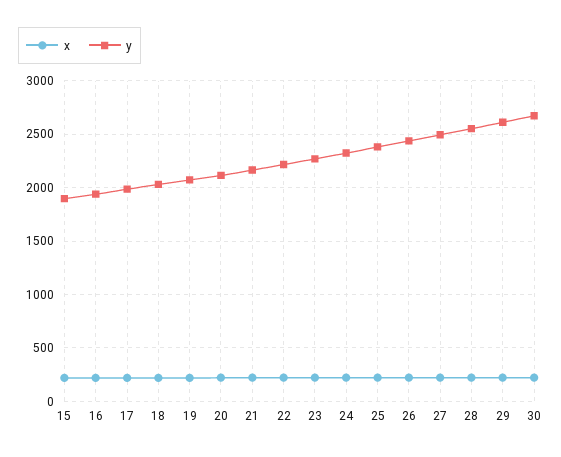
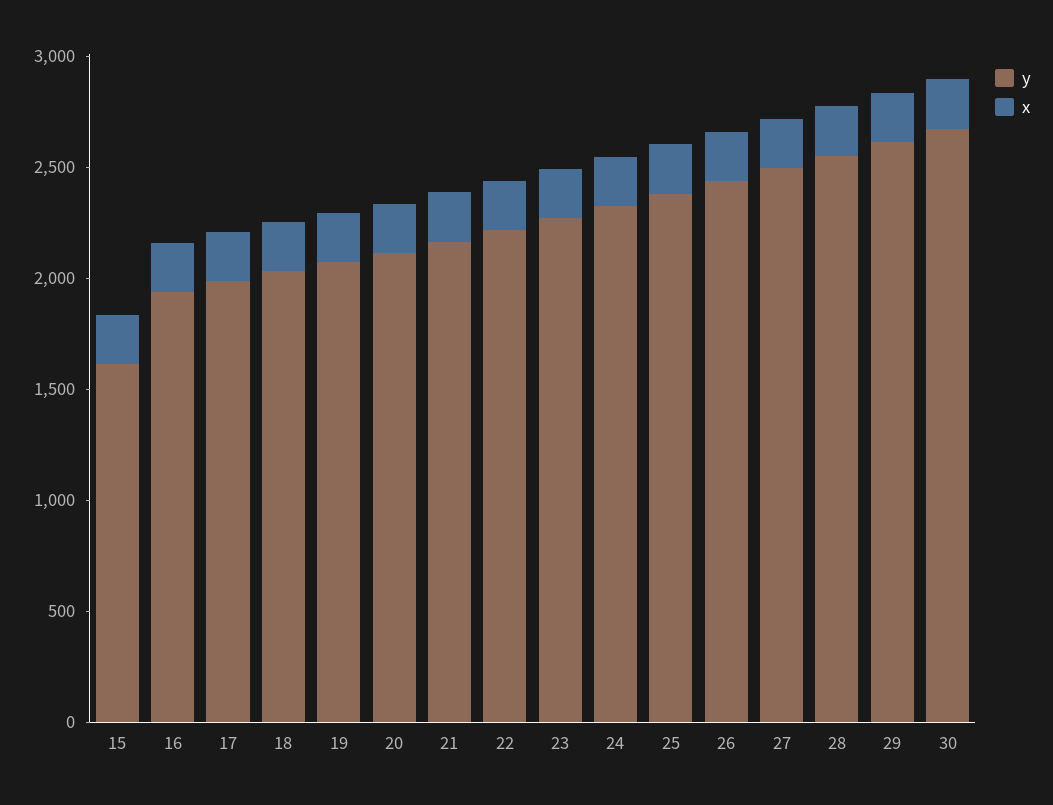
  {
    "x": {
      "15": 200,
      "16": 200,
      "17": 200,
      "18": 200,
      "19": 200,
      "20": 200,
      "21": 200,
      "22": 200,
      "23": 200,
      "24": 200,
      "25": 200,
      "26": 200,
      "27": 200,
      "28": 200,
      "29": 200,
      "30": 200
    },
    "y": {
-     "15": 1900,
+     "15": 1600,
      "16": 1900,
      "17": 2000,
      "18": 2000,
      "19": 2100,
      "20": 2100,
      "21": 2200,
      "22": 2200,
      "23": 2300,
      "24": 2300,
      "25": 2400,
      "26": 2400,
      "27": 2500,
      "28": 2600,
      "29": 2600,
      "30": 2700
    }
  }

